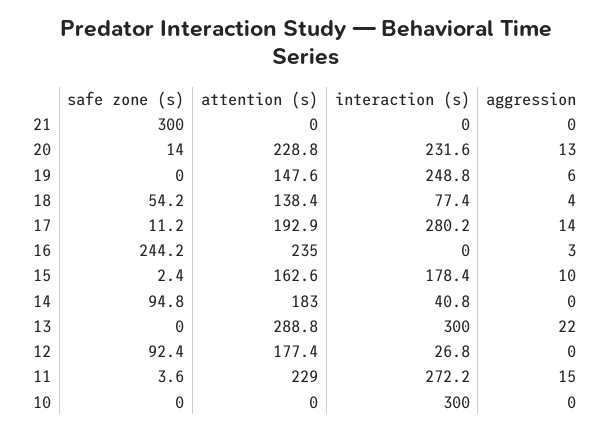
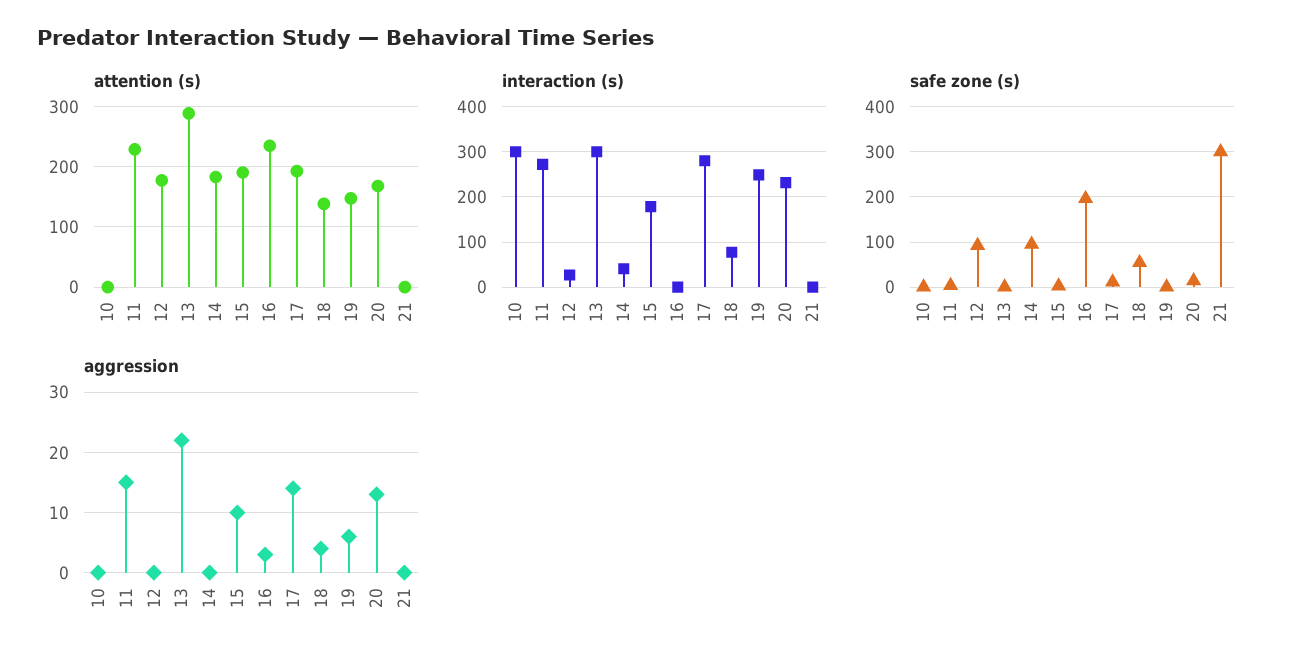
  {
    "safe zone (s)": {
      "21": 300,
      "20": 14,
      "19": 0,
      "18": 54.2,
      "17": 11.2,
-     "16": 244.2,
+     "16": 200,
      "15": 2.4,
      "14": 94.8,
      "13": 0,
      "12": 92.4,
      "11": 3.6,
      "10": 0
    },
    "attention (s)": {
      "21": 0,
-     "20": 228.8,
+     "20": 170,
      "19": 147.6,
      "18": 138.4,
      "17": 192.9,
      "16": 235,
-     "15": 162.6,
+     "15": 190,
      "14": 183,
      "13": 288.8,
      "12": 177.4,
      "11": 229,
      "10": 0
    },
    "interaction (s)": {
      "21": 0,
      "20": 231.6,
      "19": 248.8,
      "18": 77.4,
      "17": 280.2,
      "16": 0,
      "15": 178.4,
      "14": 40.8,
      "13": 300,
      "12": 26.8,
      "11": 272.2,
      "10": 300
    },
    "aggression": {
      "21": 0,
      "20": 13,
      "19": 6,
      "18": 4,
      "17": 14,
      "16": 3,
      "15": 10,
      "14": 0,
      "13": 22,
      "12": 0,
      "11": 15,
      "10": 0
    }
  }

